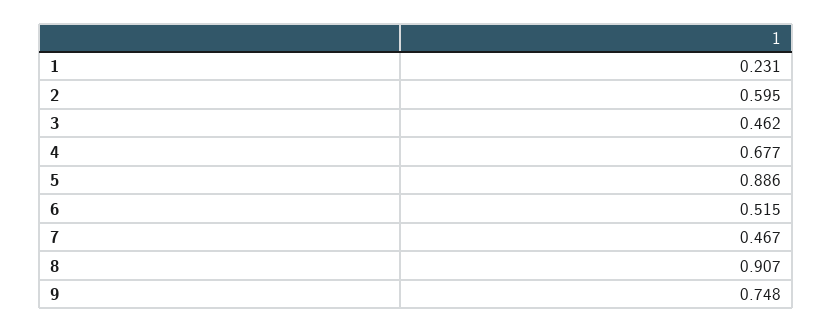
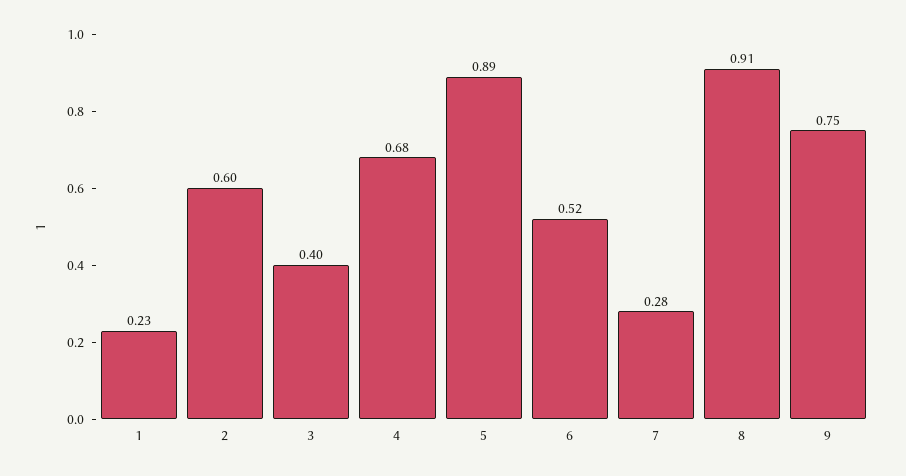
  {
    "1": 0.231,
    "2": 0.595,
-   "3": 0.462,
+   "3": 0.4,
    "4": 0.677,
    "5": 0.886,
    "6": 0.515,
-   "7": 0.467,
+   "7": 0.28,
    "8": 0.907,
    "9": 0.748
  }

